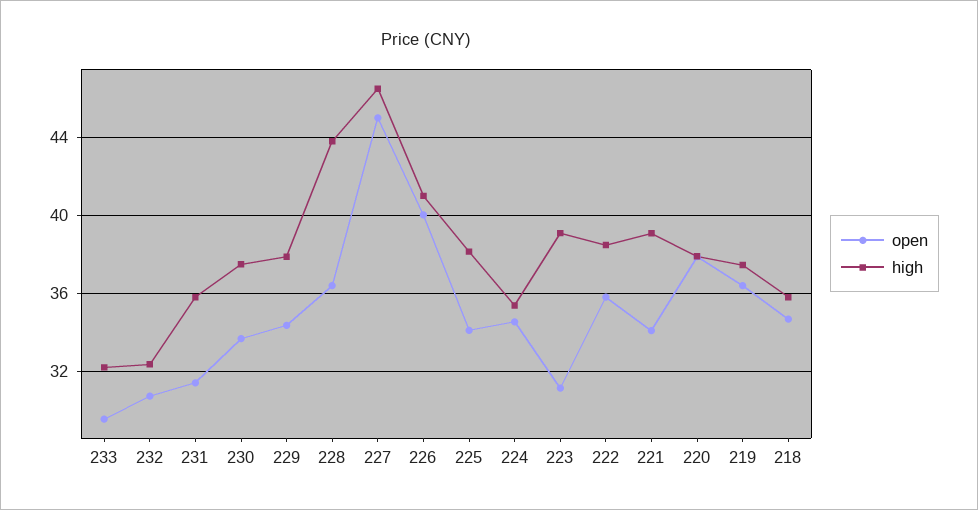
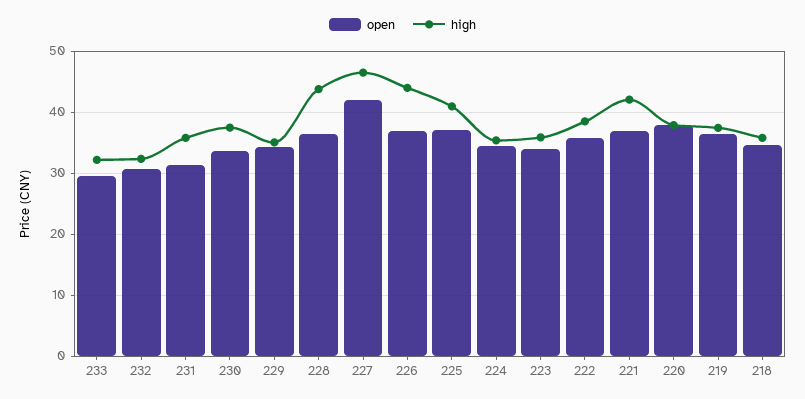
  {
    "open": {
      "233": 29.5,
      "232": 30.5,
      "231": 31.5,
      "230": 33.5,
      "229": 34.5,
      "228": 36.5,
-     "227": 45,
+     "227": 42,
-     "226": 40,
+     "226": 37,
-     "225": 34,
+     "225": 37,
      "224": 34.5,
-     "223": 31,
+     "223": 34,
      "222": 36,
-     "221": 34,
+     "221": 37,
      "220": 38,
      "219": 36.5,
      "218": 34.5
    },
    "high": {
      "233": 32,
      "232": 32.5,
      "231": 36,
      "230": 37.5,
-     "229": 38,
+     "229": 35,
      "228": 44,
      "227": 46.5,
-     "226": 41,
+     "226": 44,
-     "225": 38,
+     "225": 41,
      "224": 35.5,
-     "223": 39,
+     "223": 36,
      "222": 38.5,
-     "221": 39,
+     "221": 42,
      "220": 38,
      "219": 37.5,
      "218": 36
    }
  }

